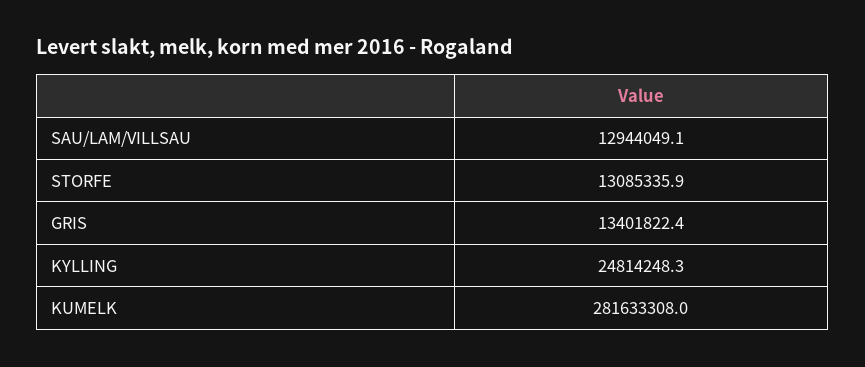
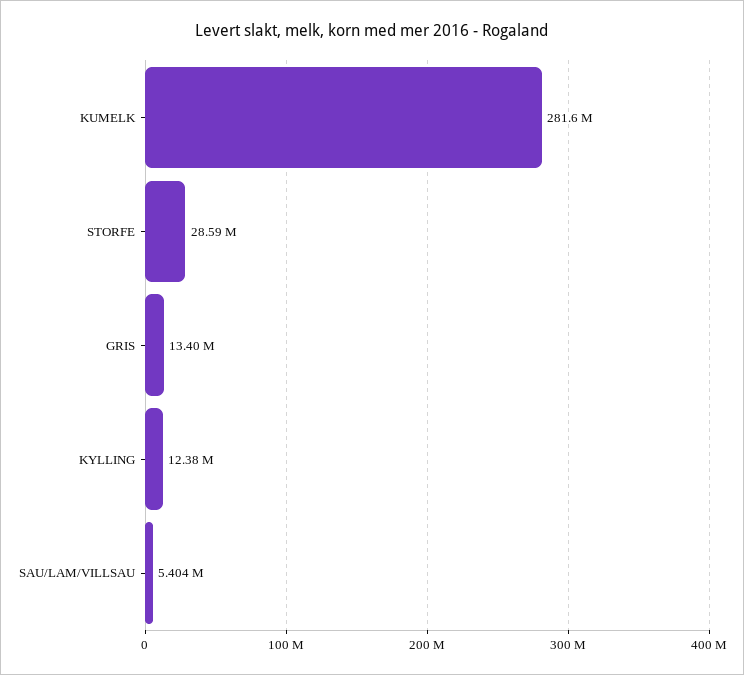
  {
-   "SAU/LAM/VILLSAU": 12944049.1,
+   "SAU/LAM/VILLSAU": 5404000,
-   "STORFE": 13085335.9,
+   "STORFE": 28590000,
    "GRIS": 13401822.4,
-   "KYLLING": 24814248.3,
+   "KYLLING": 12380000,
    "KUMELK": 281633308
  }

